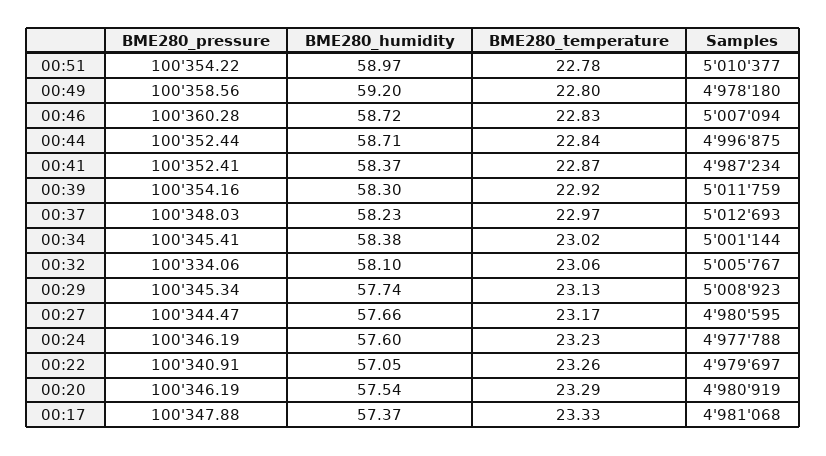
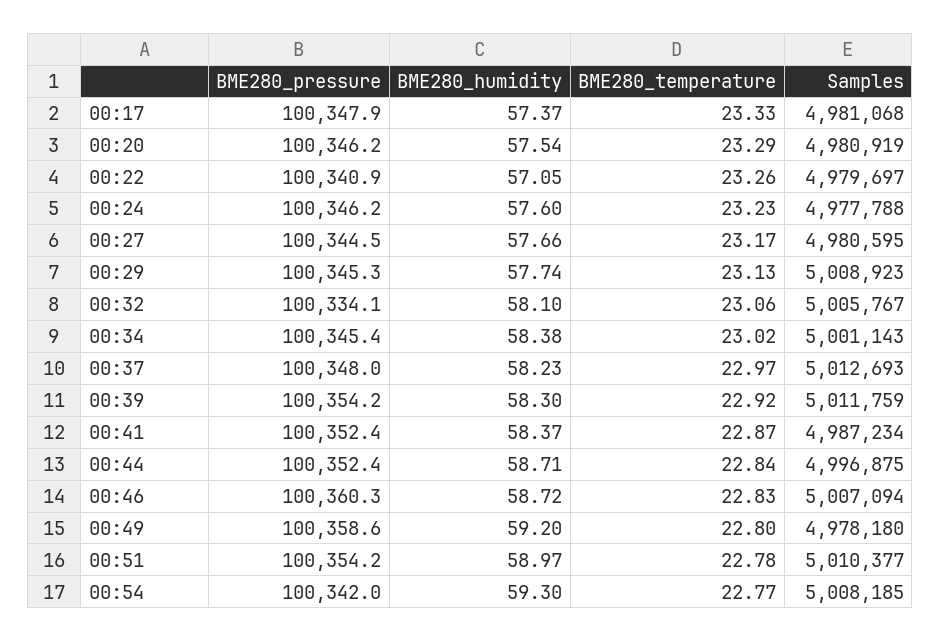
  {
    "BME280_pressure": {
      "00:51": 100354.22,
      "00:49": 100358.56,
      "00:46": 100360.28,
      "00:44": 100352.44,
      "00:41": 100352.41,
      "00:39": 100354.16,
      "00:37": 100348.03,
      "00:34": 100345.41,
      "00:32": 100334.06,
      "00:29": 100345.34,
      "00:27": 100344.47,
      "00:24": 100346.19,
      "00:22": 100340.91,
      "00:20": 100346.19,
-     "00:17": 100347.88
+     "00:17": 100347.88,
+     "00:54": 100342
    },
    "BME280_humidity": {
      "00:51": 58.97,
      "00:49": 59.2,
      "00:46": 58.72,
      "00:44": 58.71,
      "00:41": 58.37,
      "00:39": 58.3,
      "00:37": 58.23,
      "00:34": 58.38,
      "00:32": 58.1,
      "00:29": 57.74,
      "00:27": 57.66,
      "00:24": 57.6,
      "00:22": 57.05,
      "00:20": 57.54,
-     "00:17": 57.37
+     "00:17": 57.37,
+     "00:54": 59.3
    },
    "BME280_temperature": {
      "00:51": 22.78,
      "00:49": 22.8,
      "00:46": 22.83,
      "00:44": 22.84,
      "00:41": 22.87,
      "00:39": 22.92,
      "00:37": 22.97,
      "00:34": 23.02,
      "00:32": 23.06,
      "00:29": 23.13,
      "00:27": 23.17,
      "00:24": 23.23,
      "00:22": 23.26,
      "00:20": 23.29,
-     "00:17": 23.33
+     "00:17": 23.33,
+     "00:54": 22.77
    },
    "Samples": {
      "00:51": 5010377,
      "00:49": 4978180,
      "00:46": 5007094,
      "00:44": 4996875,
      "00:41": 4987234,
      "00:39": 5011759,
      "00:37": 5012693,
-     "00:34": 5001144,
+     "00:34": 5001143,
      "00:32": 5005767,
      "00:29": 5008923,
      "00:27": 4980595,
      "00:24": 4977788,
      "00:22": 4979697,
      "00:20": 4980919,
-     "00:17": 4981068
+     "00:17": 4981068,
+     "00:54": 5008185
    }
  }

